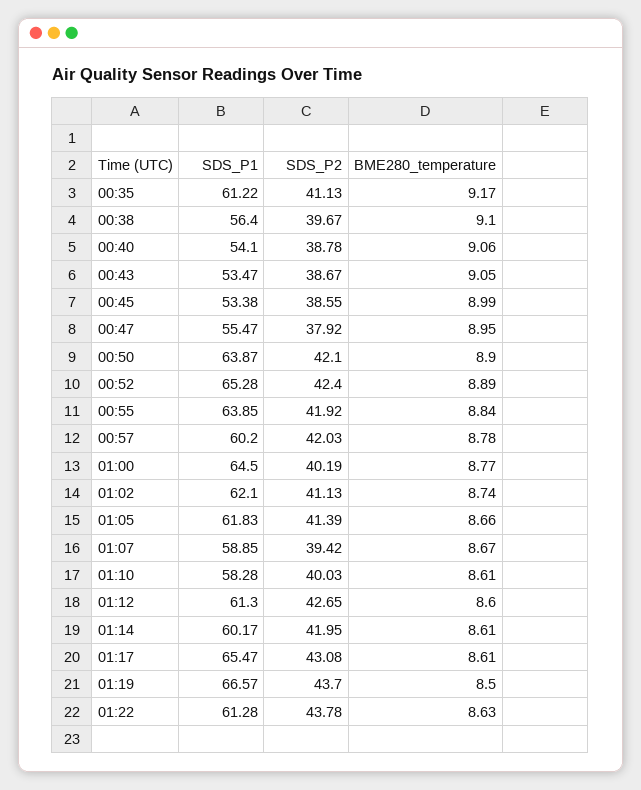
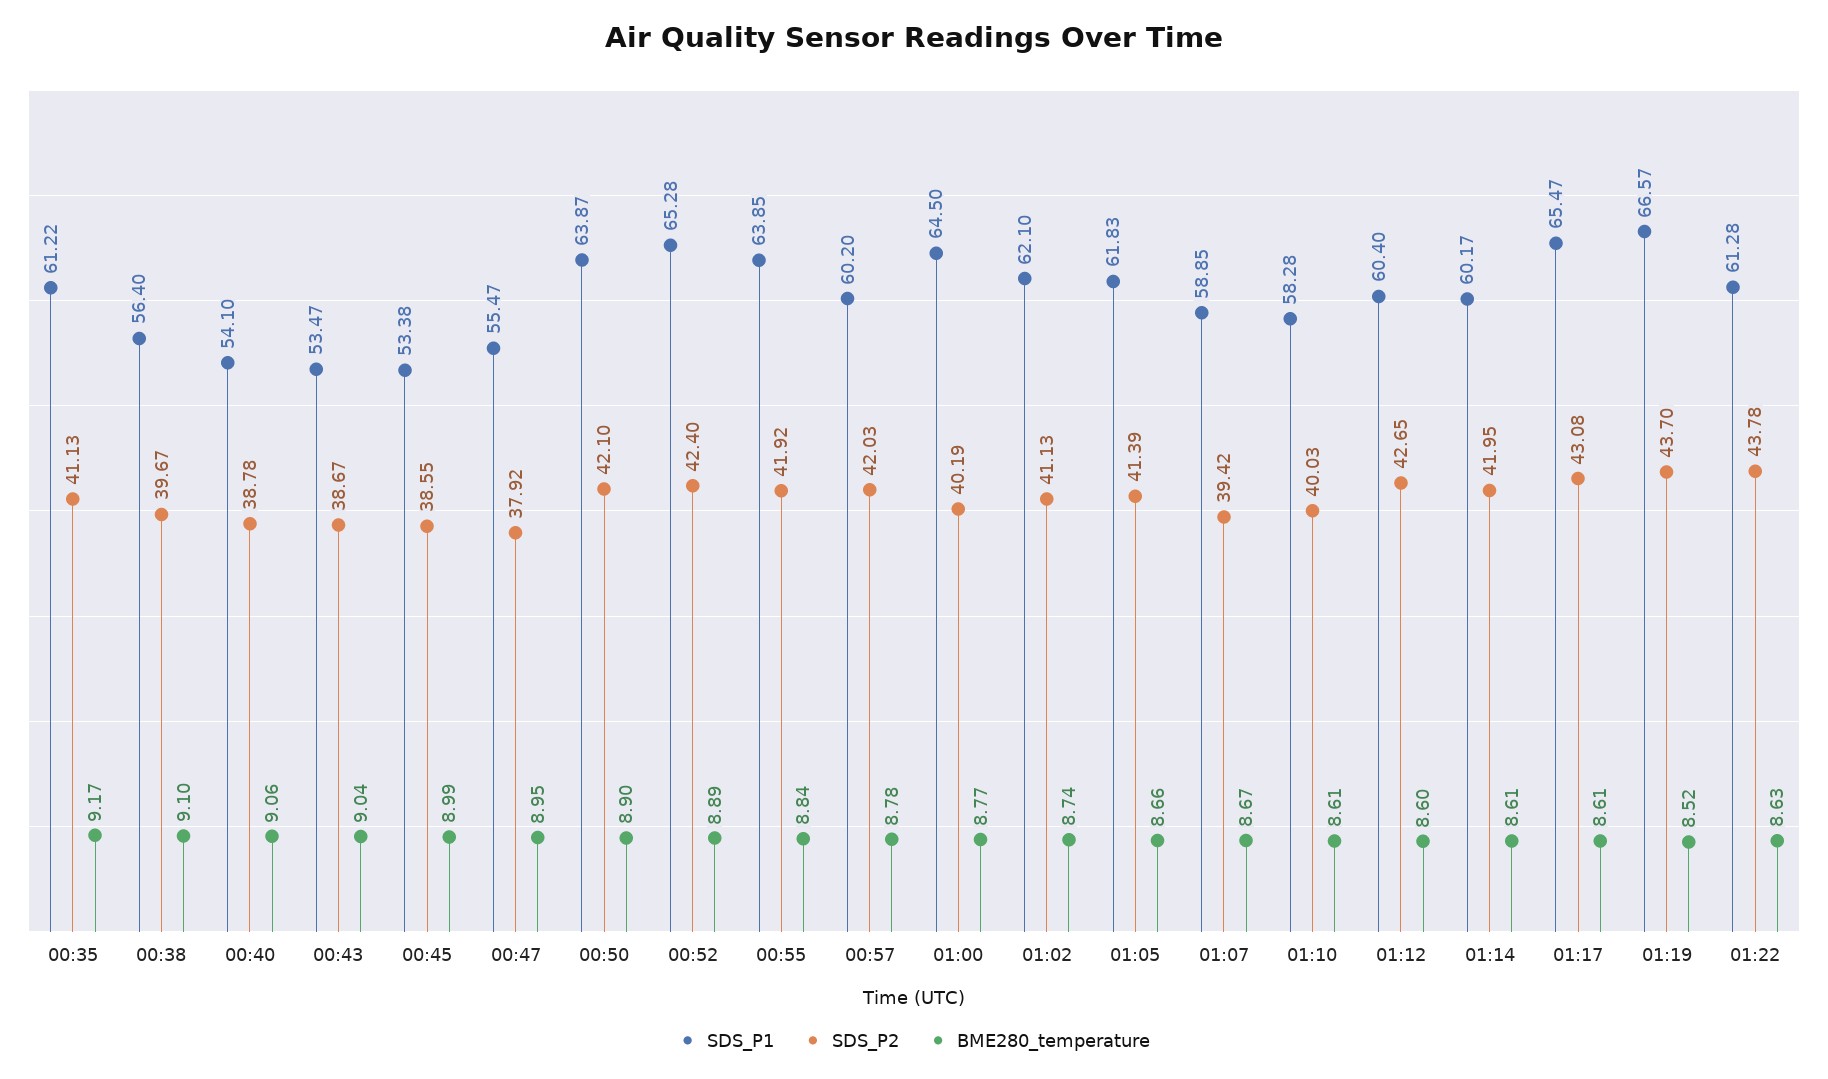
  {
    "SDS_P1": {
      "00:35": 61.22,
      "00:38": 56.4,
      "00:40": 54.1,
      "00:43": 53.47,
      "00:45": 53.38,
      "00:47": 55.47,
      "00:50": 63.87,
      "00:52": 65.28,
      "00:55": 63.85,
      "00:57": 60.2,
      "01:00": 64.5,
      "01:02": 62.1,
      "01:05": 61.83,
      "01:07": 58.85,
      "01:10": 58.28,
-     "01:12": 61.3,
+     "01:12": 60.4,
      "01:14": 60.17,
      "01:17": 65.47,
      "01:19": 66.57,
      "01:22": 61.28
    },
    "SDS_P2": {
      "00:35": 41.13,
      "00:38": 39.67,
      "00:40": 38.78,
      "00:43": 38.67,
      "00:45": 38.55,
      "00:47": 37.92,
      "00:50": 42.1,
      "00:52": 42.4,
      "00:55": 41.92,
      "00:57": 42.03,
      "01:00": 40.19,
      "01:02": 41.13,
      "01:05": 41.39,
      "01:07": 39.42,
      "01:10": 40.03,
      "01:12": 42.65,
      "01:14": 41.95,
      "01:17": 43.08,
      "01:19": 43.7,
      "01:22": 43.78
    },
    "BME280_temperature": {
      "00:35": 9.17,
      "00:38": 9.1,
      "00:40": 9.06,
-     "00:43": 9.05,
+     "00:43": 9.04,
      "00:45": 8.99,
      "00:47": 8.95,
      "00:50": 8.9,
      "00:52": 8.89,
      "00:55": 8.84,
      "00:57": 8.78,
      "01:00": 8.77,
      "01:02": 8.74,
      "01:05": 8.66,
      "01:07": 8.67,
      "01:10": 8.61,
      "01:12": 8.6,
      "01:14": 8.61,
      "01:17": 8.61,
-     "01:19": 8.5,
+     "01:19": 8.52,
      "01:22": 8.63
    }
  }

